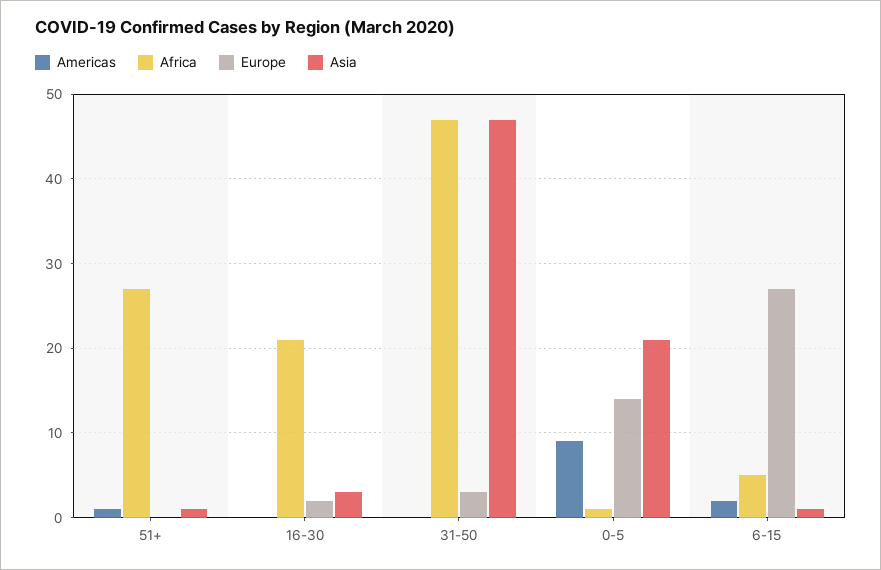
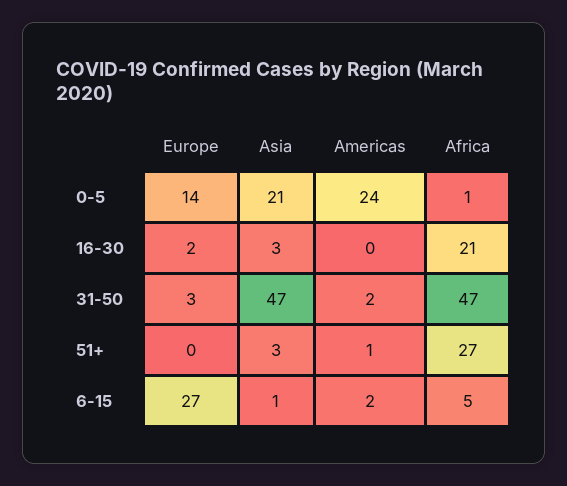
  {
    "Americas": {
      "51+": 1,
      "16-30": 0,
-     "31-50": 0,
+     "31-50": 2,
-     "0-5": 9,
+     "0-5": 24,
      "6-15": 2
    },
    "Africa": {
      "51+": 27,
      "16-30": 21,
      "31-50": 47,
      "0-5": 1,
      "6-15": 5
    },
    "Europe": {
      "51+": 0,
      "16-30": 2,
      "31-50": 3,
      "0-5": 14,
      "6-15": 27
    },
    "Asia": {
-     "51+": 1,
+     "51+": 3,
      "16-30": 3,
      "31-50": 47,
      "0-5": 21,
      "6-15": 1
    }
  }

